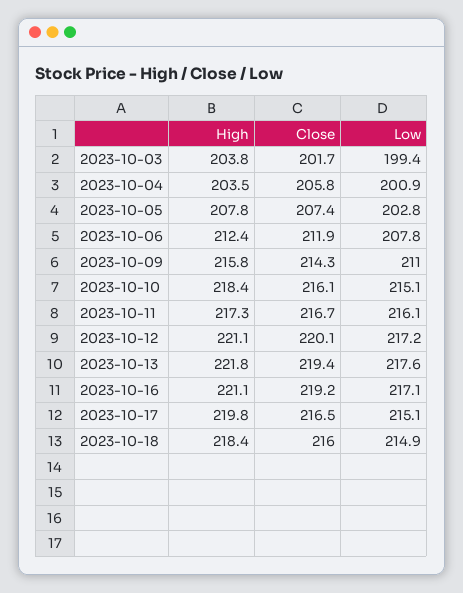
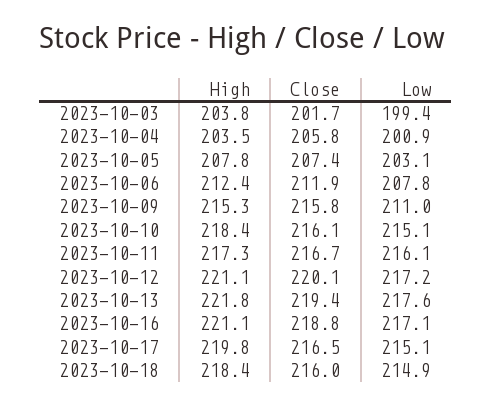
  {
    "High": {
      "2023-10-03": 203.8,
      "2023-10-04": 203.5,
      "2023-10-05": 207.8,
      "2023-10-06": 212.4,
-     "2023-10-09": 215.8,
+     "2023-10-09": 215.3,
      "2023-10-10": 218.4,
      "2023-10-11": 217.3,
      "2023-10-12": 221.1,
      "2023-10-13": 221.8,
      "2023-10-16": 221.1,
      "2023-10-17": 219.8,
      "2023-10-18": 218.4
    },
    "Close": {
      "2023-10-03": 201.7,
      "2023-10-04": 205.8,
      "2023-10-05": 207.4,
      "2023-10-06": 211.9,
-     "2023-10-09": 214.3,
+     "2023-10-09": 215.8,
      "2023-10-10": 216.1,
      "2023-10-11": 216.7,
      "2023-10-12": 220.1,
      "2023-10-13": 219.4,
-     "2023-10-16": 219.2,
+     "2023-10-16": 218.8,
      "2023-10-17": 216.5,
      "2023-10-18": 216
    },
    "Low": {
      "2023-10-03": 199.4,
      "2023-10-04": 200.9,
-     "2023-10-05": 202.8,
+     "2023-10-05": 203.1,
      "2023-10-06": 207.8,
      "2023-10-09": 211,
      "2023-10-10": 215.1,
      "2023-10-11": 216.1,
      "2023-10-12": 217.2,
      "2023-10-13": 217.6,
      "2023-10-16": 217.1,
      "2023-10-17": 215.1,
      "2023-10-18": 214.9
    }
  }

